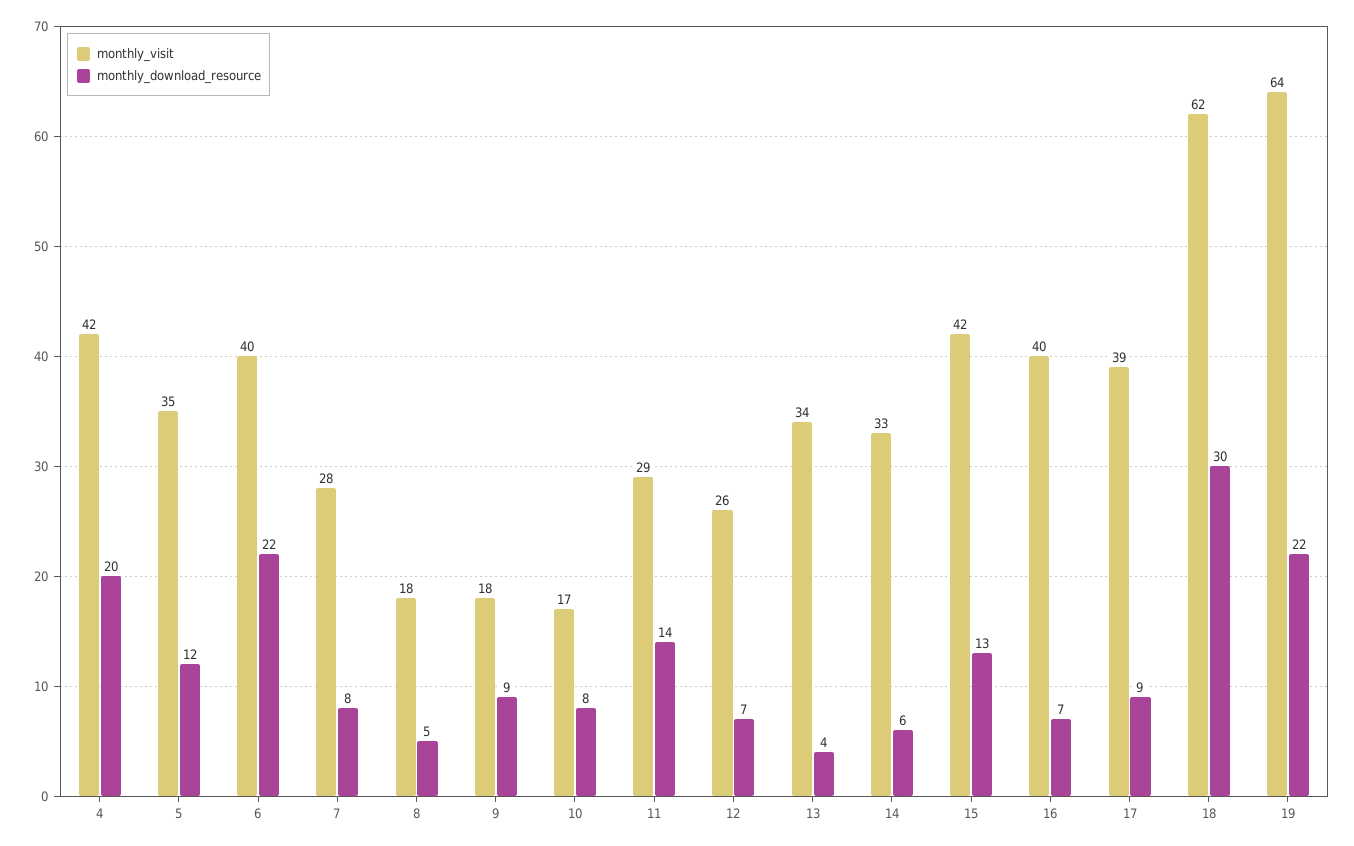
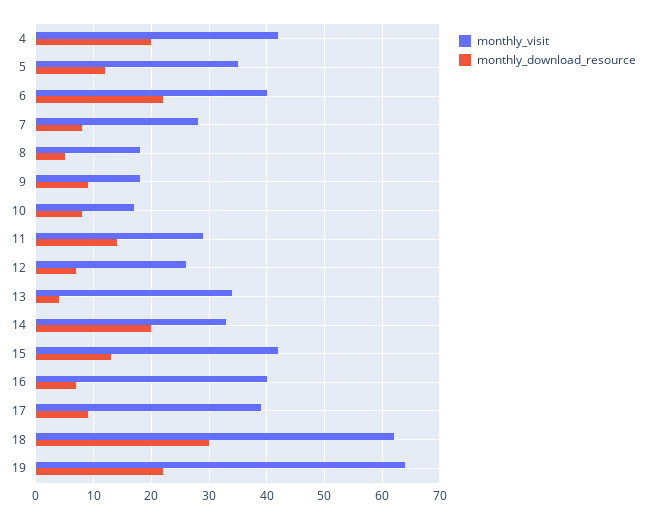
  {
    "monthly_visit": {
      "4": 42,
      "5": 35,
      "6": 40,
      "7": 28,
      "8": 18,
      "9": 18,
      "10": 17,
      "11": 29,
      "12": 26,
      "13": 34,
      "14": 33,
      "15": 42,
      "16": 40,
      "17": 39,
      "18": 62,
      "19": 64
    },
    "monthly_download_resource": {
      "4": 20,
      "5": 12,
      "6": 22,
      "7": 8,
      "8": 5,
      "9": 9,
      "10": 8,
      "11": 14,
      "12": 7,
      "13": 4,
-     "14": 6,
+     "14": 20,
      "15": 13,
      "16": 7,
      "17": 9,
      "18": 30,
      "19": 22
    }
  }

